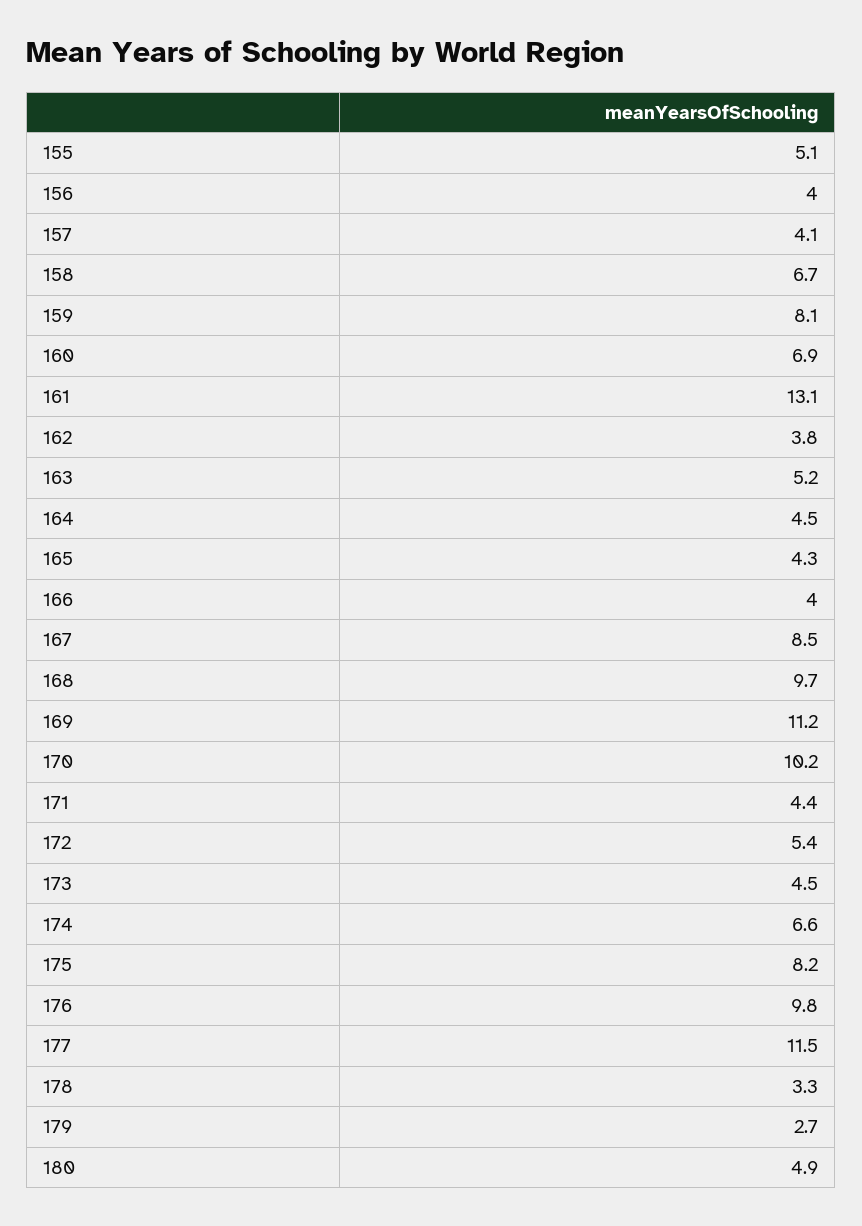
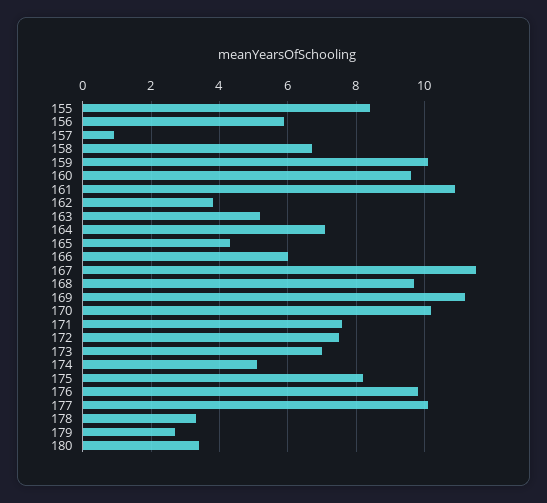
  {
-   "155": 5.1,
+   "155": 8.5,
-   "156": 4,
+   "156": 6,
-   "157": 4.1,
+   "157": 1,
    "158": 6.7,
-   "159": 8.1,
+   "159": 10,
-   "160": 6.9,
+   "160": 9.5,
-   "161": 13.1,
+   "161": 11,
    "162": 3.8,
    "163": 5.2,
-   "164": 4.5,
+   "164": 7,
    "165": 4.3,
-   "166": 4,
+   "166": 6,
-   "167": 8.5,
+   "167": 11.5,
    "168": 9.7,
    "169": 11.2,
    "170": 10.2,
-   "171": 4.4,
+   "171": 7.5,
-   "172": 5.4,
+   "172": 7.5,
-   "173": 4.5,
+   "173": 7,
-   "174": 6.6,
+   "174": 5,
    "175": 8.2,
    "176": 9.8,
-   "177": 11.5,
+   "177": 10,
    "178": 3.3,
    "179": 2.7,
-   "180": 4.9
+   "180": 3.5
  }

